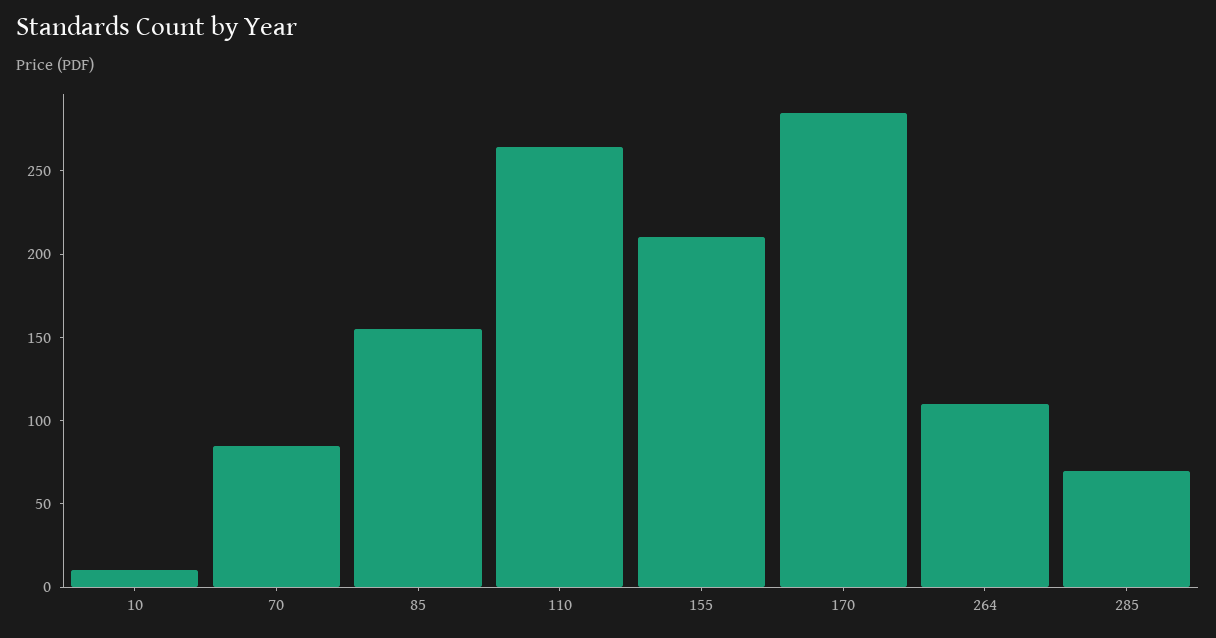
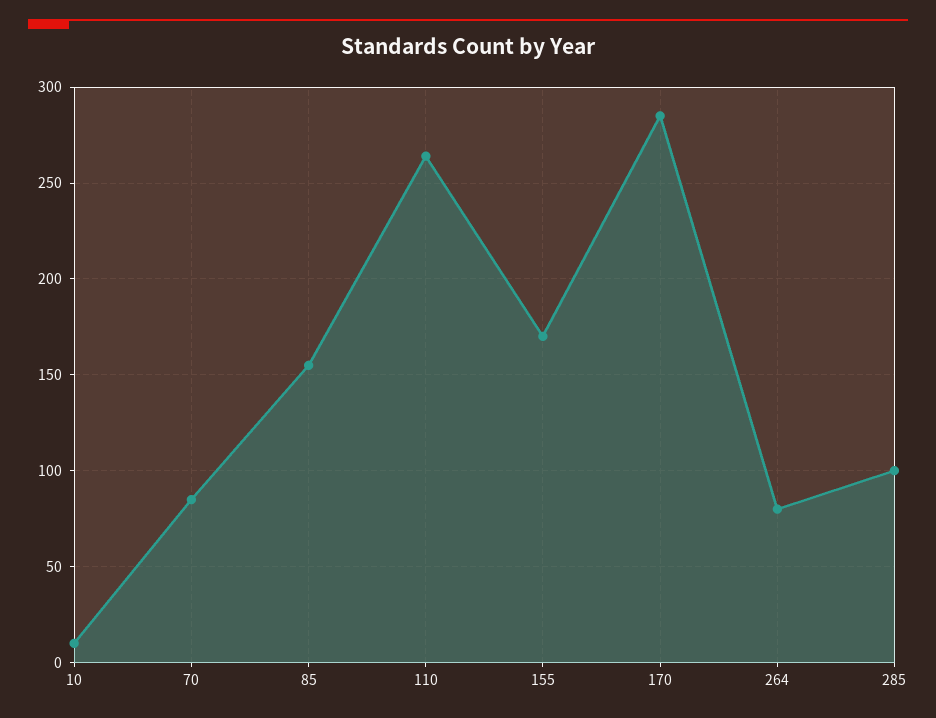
  {
    "10": 10,
    "70": 85,
    "85": 155,
    "110": 265,
-   "155": 210,
+   "155": 170,
    "170": 285,
-   "264": 110,
+   "264": 80,
-   "285": 70
+   "285": 100
  }

